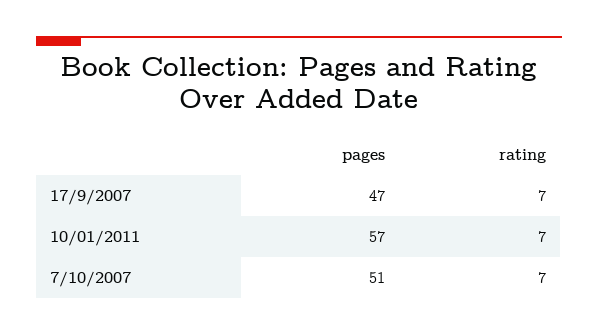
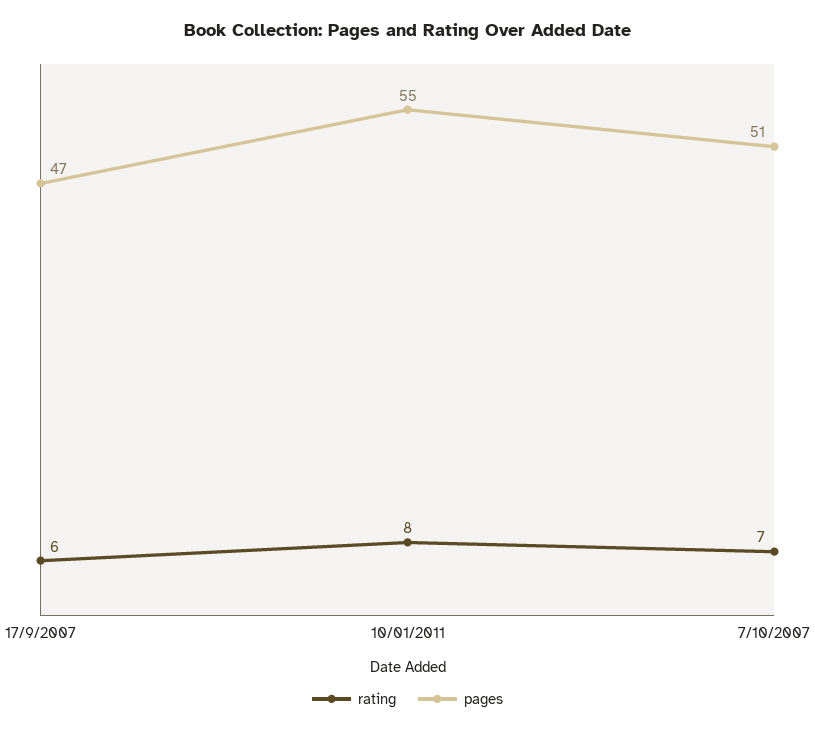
  {
    "pages": {
      "17/9/2007": 47,
-     "10/01/2011": 57,
+     "10/01/2011": 55,
      "7/10/2007": 51
    },
    "rating": {
-     "17/9/2007": 7,
+     "17/9/2007": 6,
-     "10/01/2011": 7,
+     "10/01/2011": 8,
      "7/10/2007": 7
    }
  }

